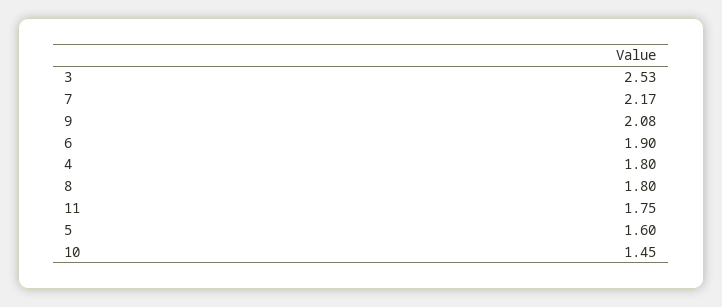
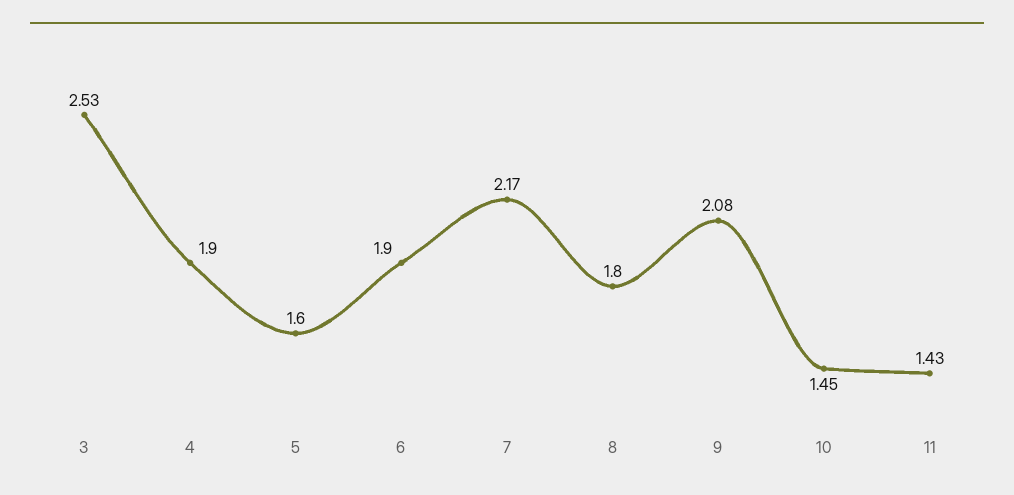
  {
    "3": 2.53,
    "7": 2.17,
    "9": 2.08,
    "6": 1.9,
-   "4": 1.8,
+   "4": 1.9,
    "8": 1.8,
-   "11": 1.75,
+   "11": 1.43,
    "5": 1.6,
    "10": 1.45
  }

